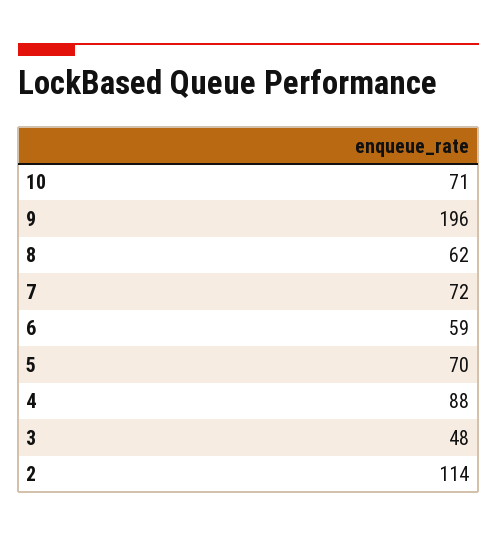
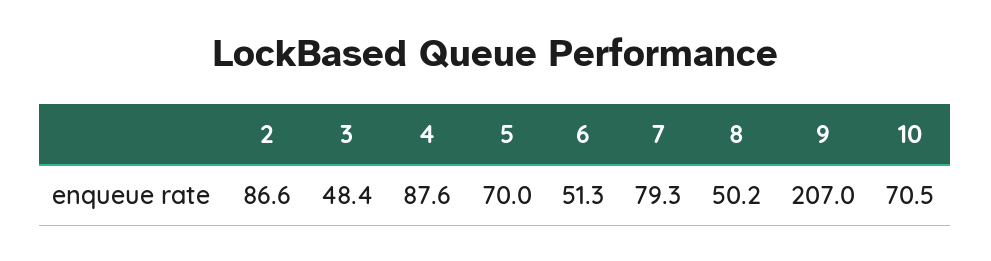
  {
    "10": 70.5,
-   "9": 196,
+   "9": 207,
-   "8": 62,
+   "8": 50.2,
-   "7": 72,
+   "7": 79.3,
-   "6": 59,
+   "6": 51.3,
    "5": 70,
    "4": 87.6,
    "3": 48.4,
-   "2": 114
+   "2": 86.6
  }

